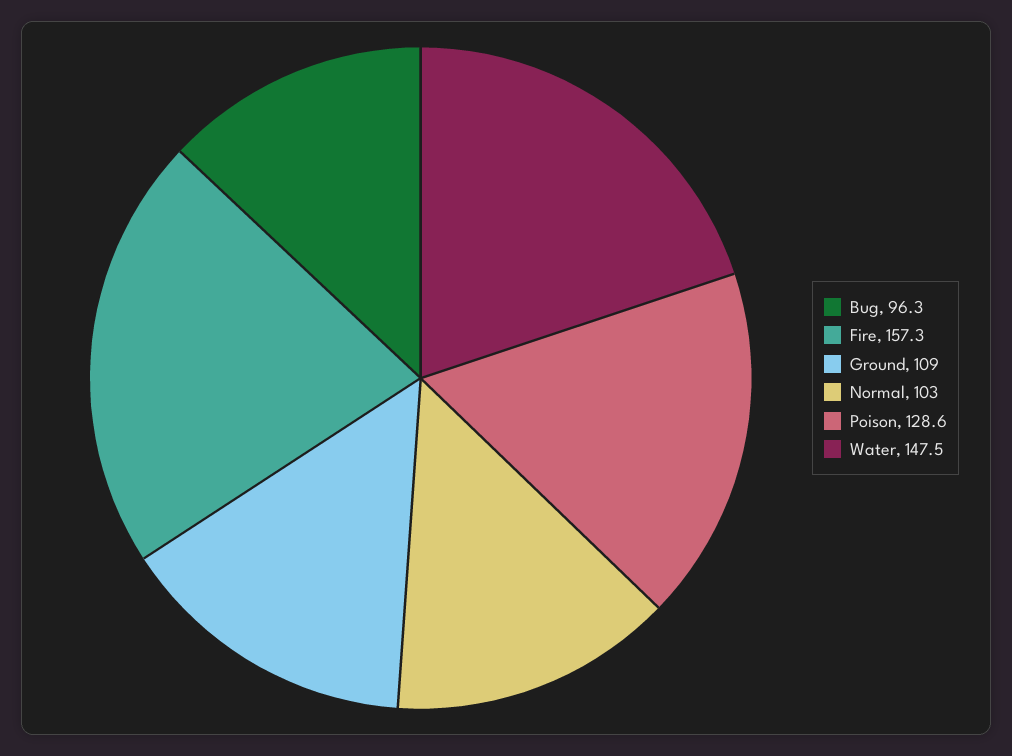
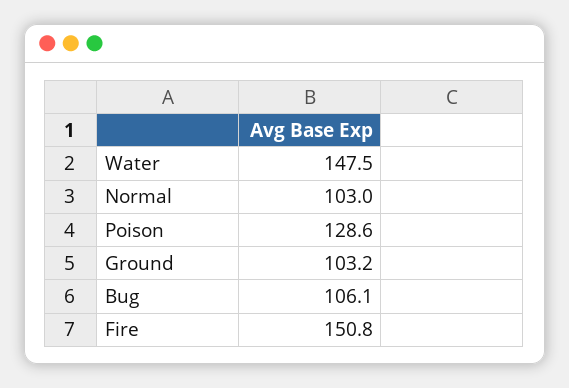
  {
-   "Bug": 96.3,
+   "Bug": 106.1,
-   "Fire": 157.3,
+   "Fire": 150.8,
-   "Ground": 109,
+   "Ground": 103.2,
    "Normal": 103,
    "Poison": 128.6,
    "Water": 147.5
  }

